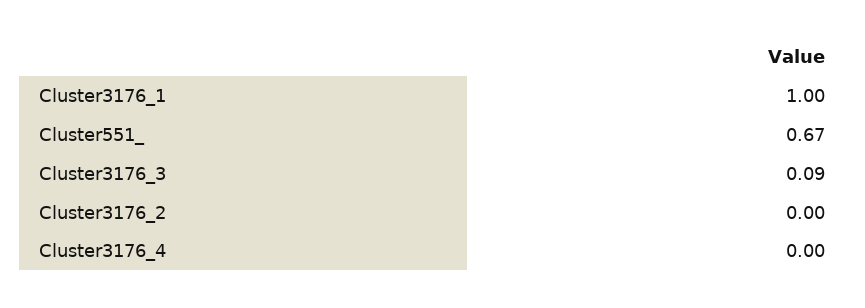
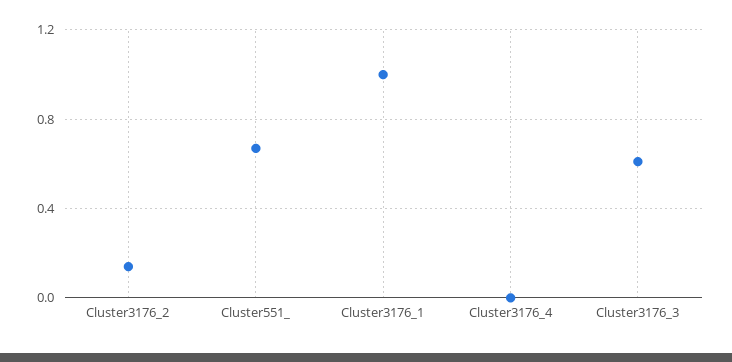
  {
    "Cluster3176_1": 1,
    "Cluster551_": 0.67,
-   "Cluster3176_3": 0.09,
+   "Cluster3176_3": 0.6,
-   "Cluster3176_2": 0,
+   "Cluster3176_2": 0.15,
    "Cluster3176_4": 0
  }

